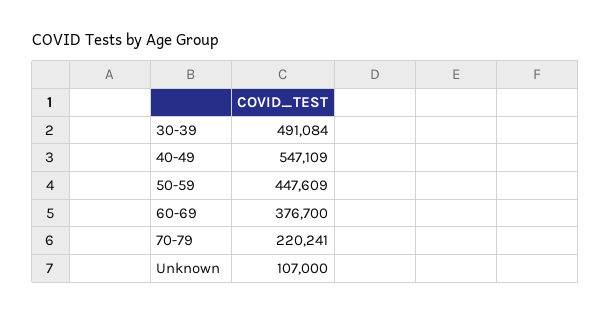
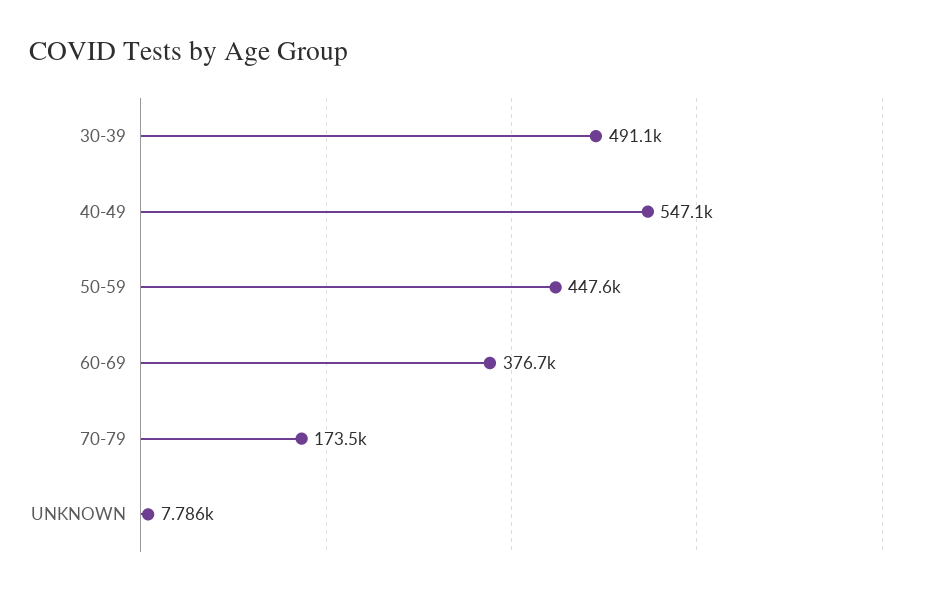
  {
    "30-39": 491084,
    "40-49": 547109,
    "50-59": 447609,
    "60-69": 376700,
-   "70-79": 220241,
+   "70-79": 173500,
-   "Unknown": 107000
+   "Unknown": 7786
  }

